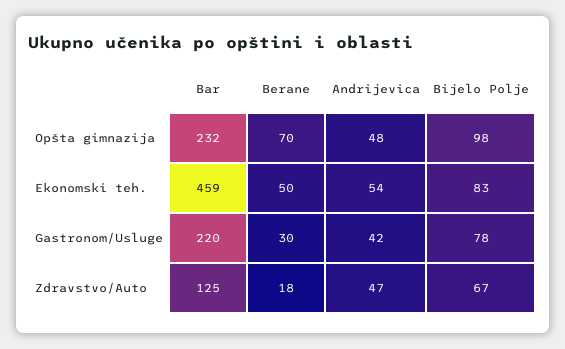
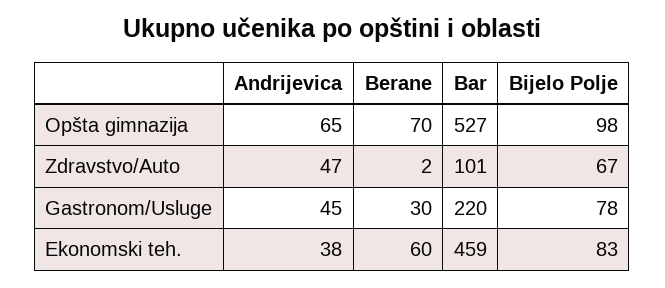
  {
    "Bar": {
-     "Opšta gimnazija": 232,
+     "Opšta gimnazija": 527,
      "Ekonomski teh.": 459,
      "Gastronom/Usluge": 220,
-     "Zdravstvo/Auto": 125
+     "Zdravstvo/Auto": 101
    },
    "Berane": {
      "Opšta gimnazija": 70,
-     "Ekonomski teh.": 50,
+     "Ekonomski teh.": 60,
      "Gastronom/Usluge": 30,
-     "Zdravstvo/Auto": 18
+     "Zdravstvo/Auto": 2
    },
    "Andrijevica": {
-     "Opšta gimnazija": 48,
+     "Opšta gimnazija": 65,
-     "Ekonomski teh.": 54,
+     "Ekonomski teh.": 38,
-     "Gastronom/Usluge": 42,
+     "Gastronom/Usluge": 45,
      "Zdravstvo/Auto": 47
    },
    "Bijelo Polje": {
      "Opšta gimnazija": 98,
      "Ekonomski teh.": 83,
      "Gastronom/Usluge": 78,
      "Zdravstvo/Auto": 67
    }
  }

